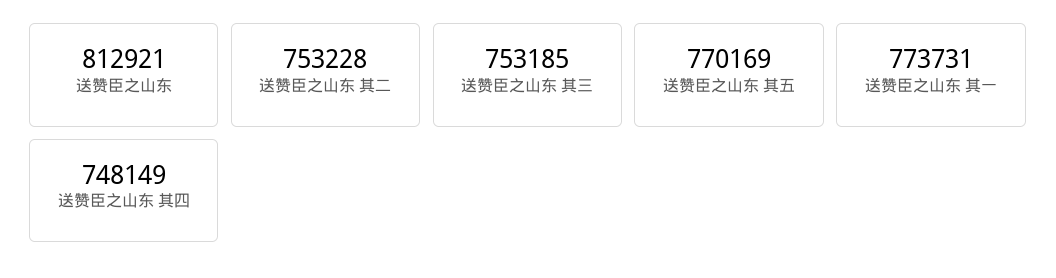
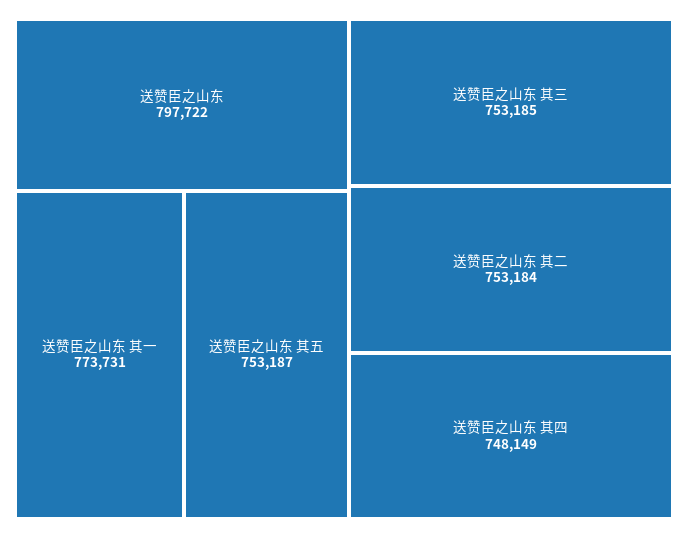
  {
-   "送赞臣之山东": 812921,
+   "送赞臣之山东": 797722,
-   "送赞臣之山东 其二": 753228,
+   "送赞臣之山东 其二": 753184,
    "送赞臣之山东 其三": 753185,
-   "送赞臣之山东 其五": 770169,
+   "送赞臣之山东 其五": 753187,
    "送赞臣之山东 其一": 773731,
    "送赞臣之山东 其四": 748149
  }

